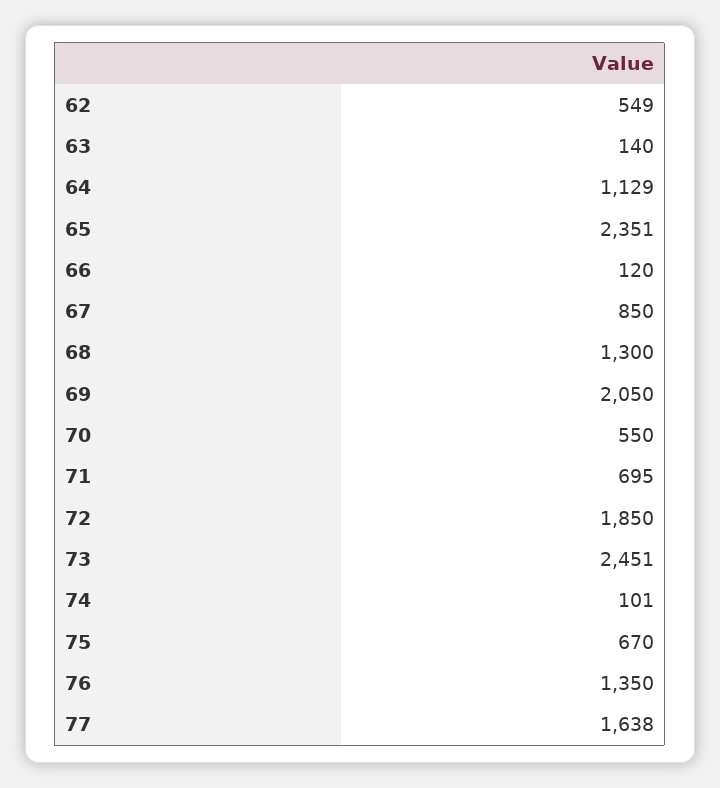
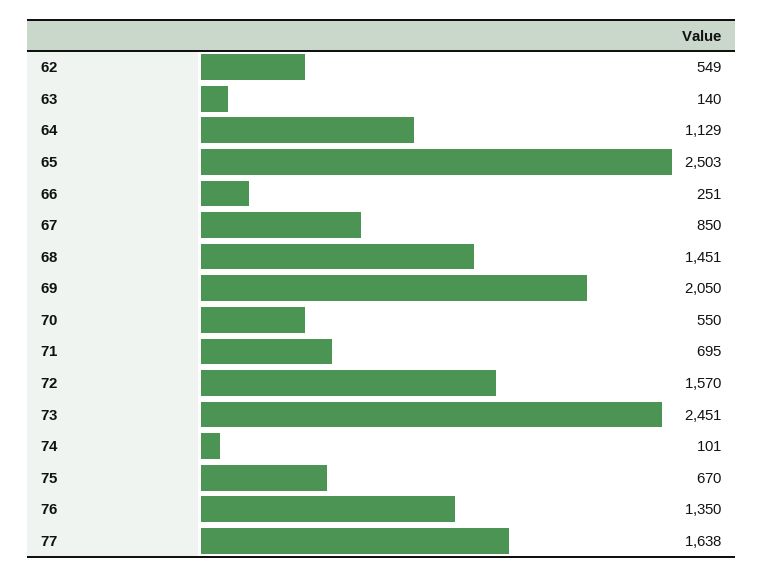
  {
    "62": 549,
    "63": 140,
    "64": 1129,
-   "65": 2351,
+   "65": 2503,
-   "66": 120,
+   "66": 251,
    "67": 850,
-   "68": 1300,
+   "68": 1451,
    "69": 2050,
    "70": 550,
    "71": 695,
-   "72": 1850,
+   "72": 1570,
    "73": 2451,
    "74": 101,
    "75": 670,
    "76": 1350,
    "77": 1638
  }

